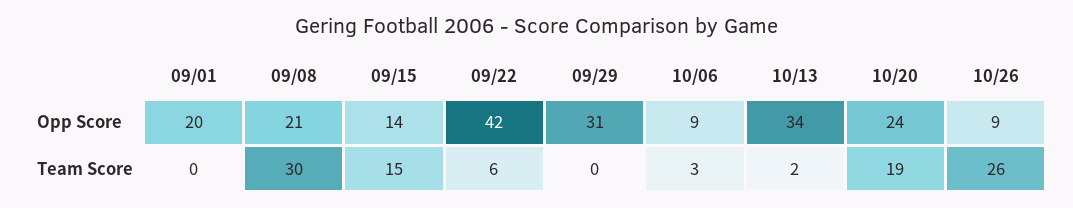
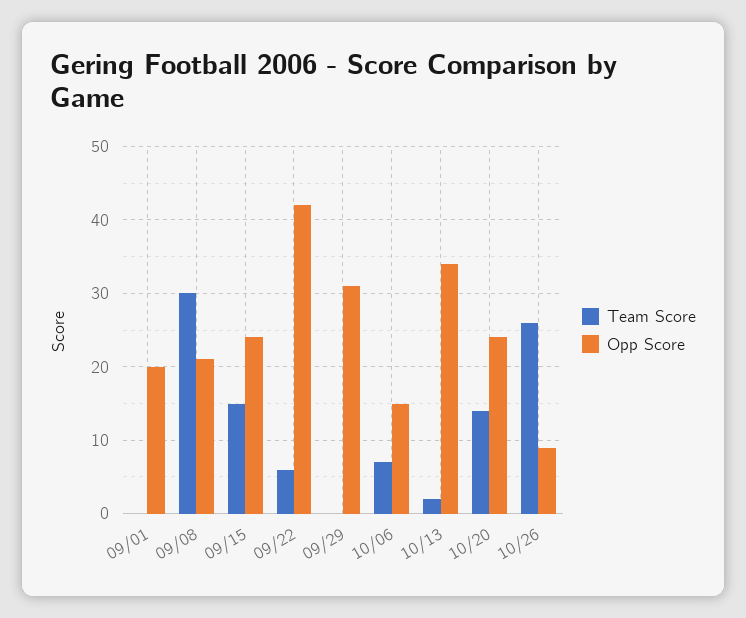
  {
    "Opp Score": {
      "09/01": 20,
      "09/08": 21,
-     "09/15": 14,
+     "09/15": 24,
      "09/22": 42,
      "09/29": 31,
-     "10/06": 9,
+     "10/06": 15,
      "10/13": 34,
      "10/20": 24,
      "10/26": 9
    },
    "Team Score": {
      "09/01": 0,
      "09/08": 30,
      "09/15": 15,
      "09/22": 6,
      "09/29": 0,
-     "10/06": 3,
+     "10/06": 7,
      "10/13": 2,
-     "10/20": 19,
+     "10/20": 14,
      "10/26": 26
    }
  }

